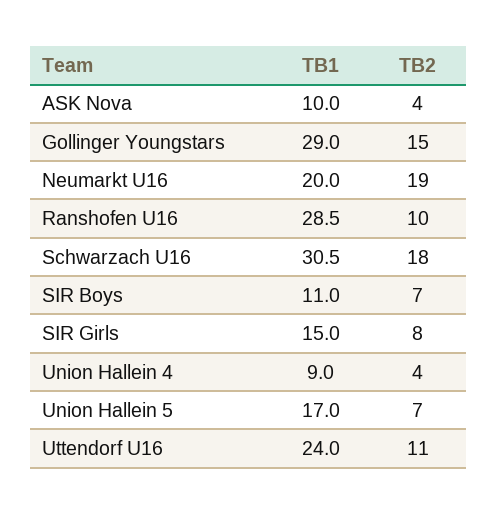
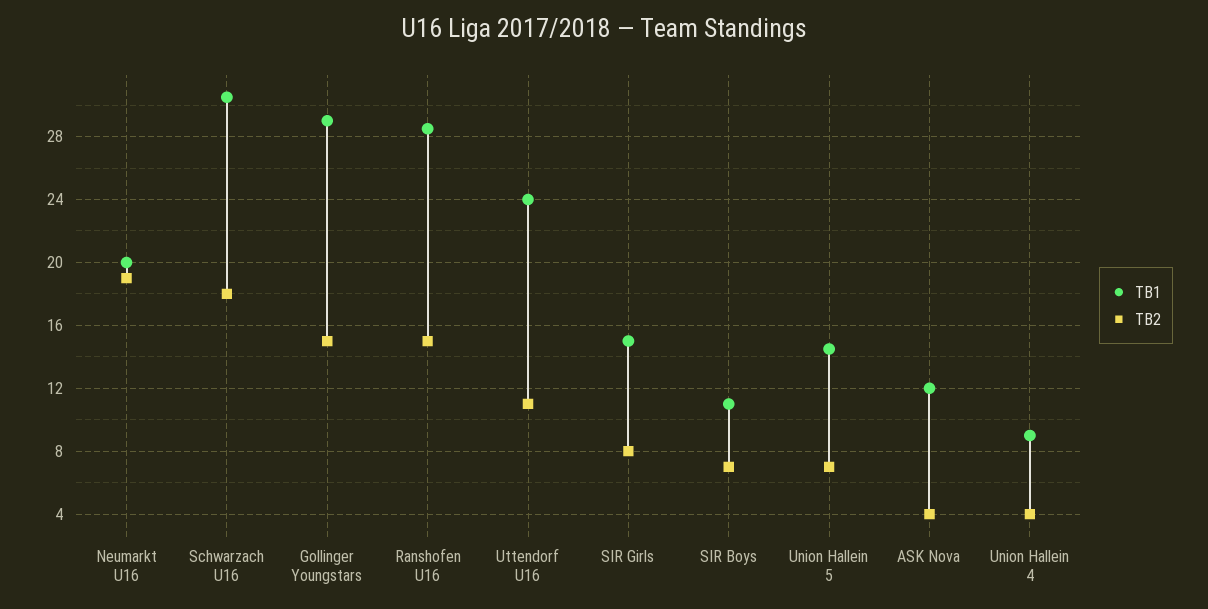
  {
    "TB1": {
-     "ASK Nova": 10,
+     "ASK Nova": 12,
      "Gollinger Youngstars": 29,
      "Neumarkt U16": 20,
      "Ranshofen U16": 28.5,
      "Schwarzach U16": 30.5,
      "SIR Boys": 11,
      "SIR Girls": 15,
      "Union Hallein 4": 9,
-     "Union Hallein 5": 17,
+     "Union Hallein 5": 14.5,
      "Uttendorf U16": 24
    },
    "TB2": {
      "ASK Nova": 4,
      "Gollinger Youngstars": 15,
      "Neumarkt U16": 19,
-     "Ranshofen U16": 10,
+     "Ranshofen U16": 15,
      "Schwarzach U16": 18,
      "SIR Boys": 7,
      "SIR Girls": 8,
      "Union Hallein 4": 4,
      "Union Hallein 5": 7,
      "Uttendorf U16": 11
    }
  }

